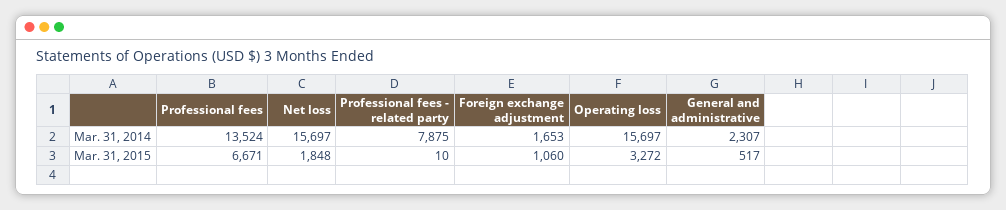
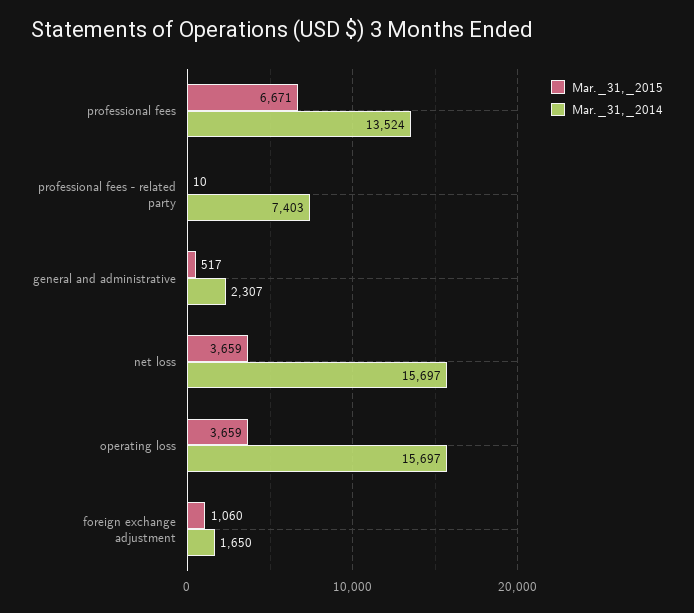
  {
    "Mar. 31, 2014": {
      "Professional fees": 13524,
      "Net loss": 15697,
-     "Professional fees - related party": 7875,
+     "Professional fees - related party": 7403,
-     "Foreign exchange adjustment": 1653,
+     "Foreign exchange adjustment": 1650,
      "Operating loss": 15697,
      "General and administrative": 2307
    },
    "Mar. 31, 2015": {
      "Professional fees": 6671,
-     "Net loss": 1848,
+     "Net loss": 3659,
      "Professional fees - related party": 10,
      "Foreign exchange adjustment": 1060,
-     "Operating loss": 3272,
+     "Operating loss": 3659,
      "General and administrative": 517
    }
  }

